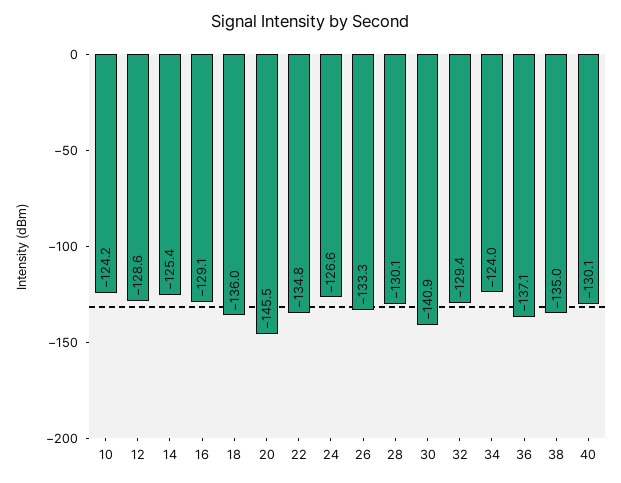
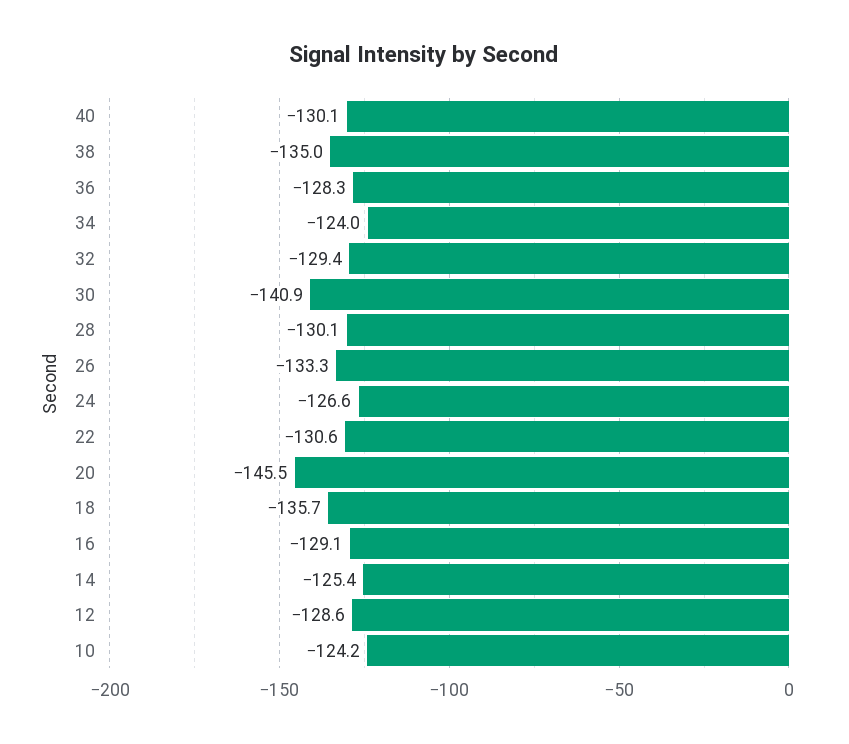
  {
    "10": -124.2,
    "12": -128.6,
    "14": -125.4,
    "16": -129.1,
-   "18": -136,
+   "18": -135.7,
    "20": -145.5,
-   "22": -134.8,
+   "22": -130.6,
    "24": -126.6,
    "26": -133.3,
    "28": -130.1,
    "30": -140.9,
    "32": -129.4,
    "34": -124,
-   "36": -137.1,
+   "36": -128.3,
    "38": -135,
    "40": -130.1
  }

